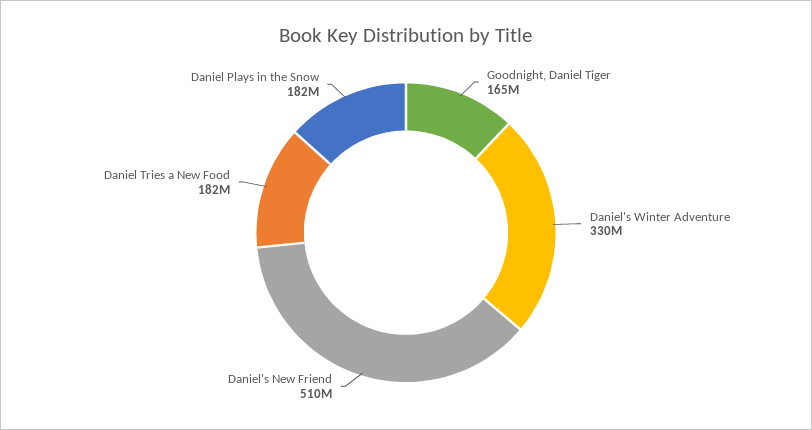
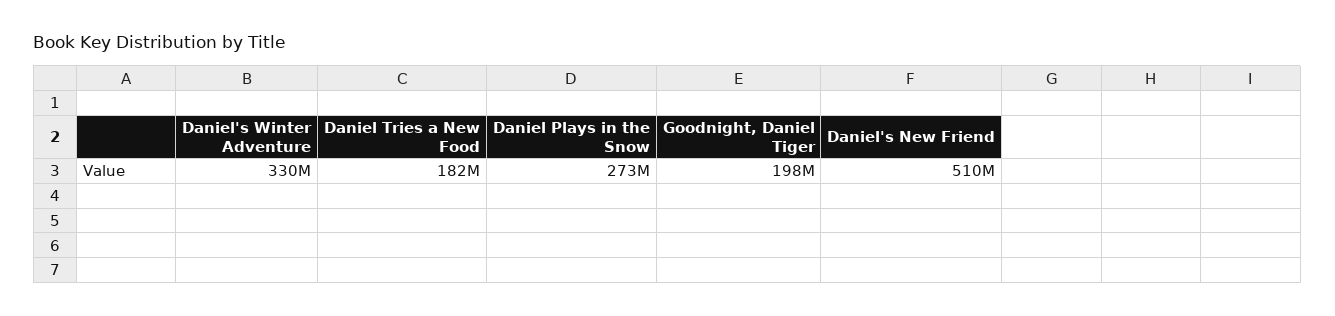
  {
-   "Goodnight, Daniel Tiger": 165000000,
+   "Goodnight, Daniel Tiger": 198000000,
    "Daniel's Winter Adventure": 330000000,
    "Daniel's New Friend": 510000000,
    "Daniel Tries a New Food": 182000000,
-   "Daniel Plays in the Snow": 182000000
+   "Daniel Plays in the Snow": 273000000
  }

